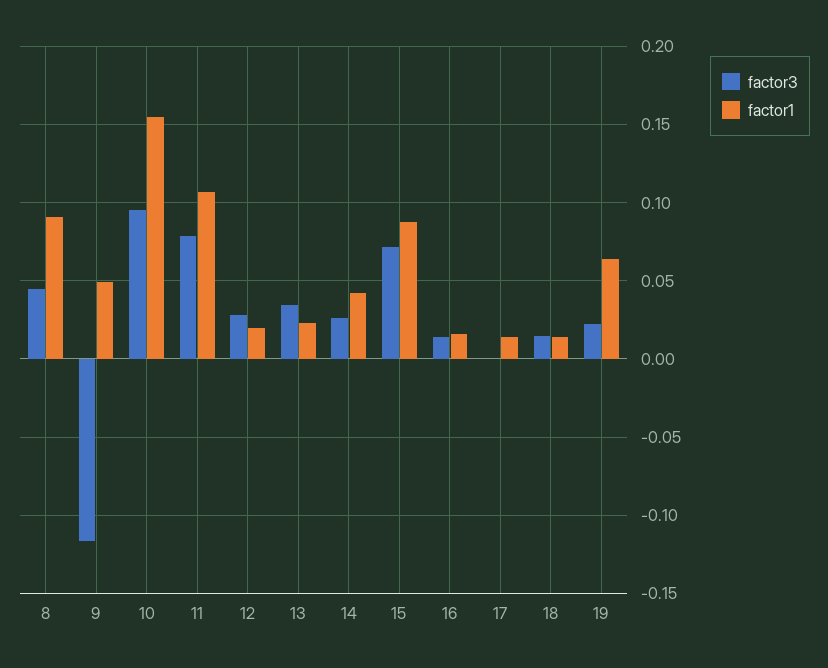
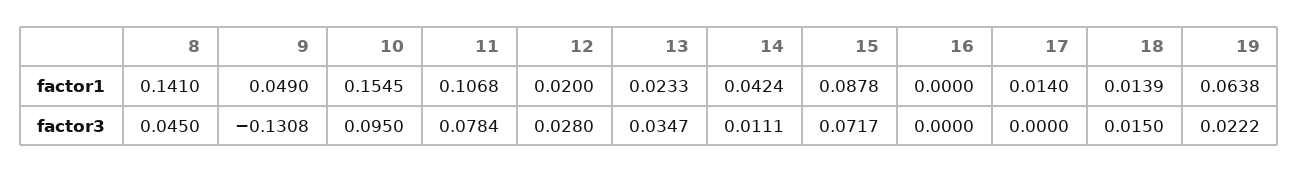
  {
    "factor3": {
      "8": 0.045,
-     "9": -0.115,
+     "9": -0.1308,
      "10": 0.095,
      "11": 0.0784,
      "12": 0.028,
      "13": 0.0347,
-     "14": 0.025,
+     "14": 0.0111,
      "15": 0.0717,
-     "16": 0.015,
+     "16": 0,
      "17": 0,
      "18": 0.015,
      "19": 0.0222
    },
    "factor1": {
-     "8": 0.09,
+     "8": 0.141,
      "9": 0.049,
      "10": 0.1545,
      "11": 0.1068,
      "12": 0.02,
      "13": 0.0233,
      "14": 0.0424,
      "15": 0.0878,
-     "16": 0.015,
+     "16": 0,
      "17": 0.014,
      "18": 0.0139,
      "19": 0.0638
    }
  }

